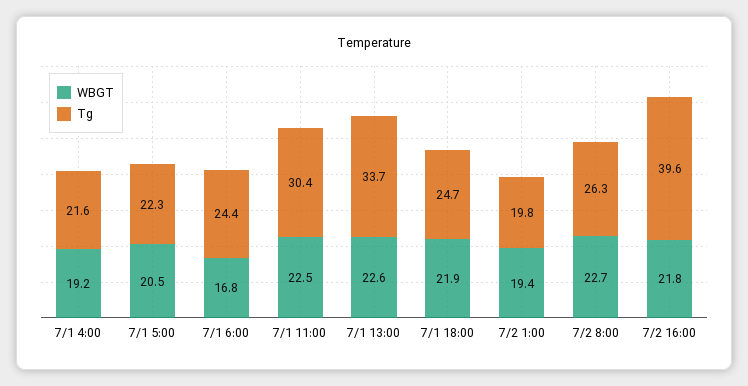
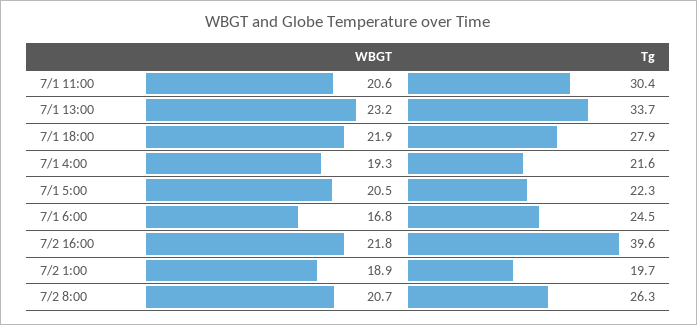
  {
    "WBGT": {
-     "7/1 4:00": 19.2,
+     "7/1 4:00": 19.3,
      "7/1 5:00": 20.5,
      "7/1 6:00": 16.8,
-     "7/1 11:00": 22.5,
+     "7/1 11:00": 20.6,
-     "7/1 13:00": 22.6,
+     "7/1 13:00": 23.2,
      "7/1 18:00": 21.9,
-     "7/2 1:00": 19.4,
+     "7/2 1:00": 18.9,
-     "7/2 8:00": 22.7,
+     "7/2 8:00": 20.7,
      "7/2 16:00": 21.8
    },
    "Tg": {
      "7/1 4:00": 21.6,
      "7/1 5:00": 22.3,
-     "7/1 6:00": 24.4,
+     "7/1 6:00": 24.5,
      "7/1 11:00": 30.4,
      "7/1 13:00": 33.7,
-     "7/1 18:00": 24.7,
+     "7/1 18:00": 27.9,
-     "7/2 1:00": 19.8,
+     "7/2 1:00": 19.7,
      "7/2 8:00": 26.3,
      "7/2 16:00": 39.6
    }
  }

